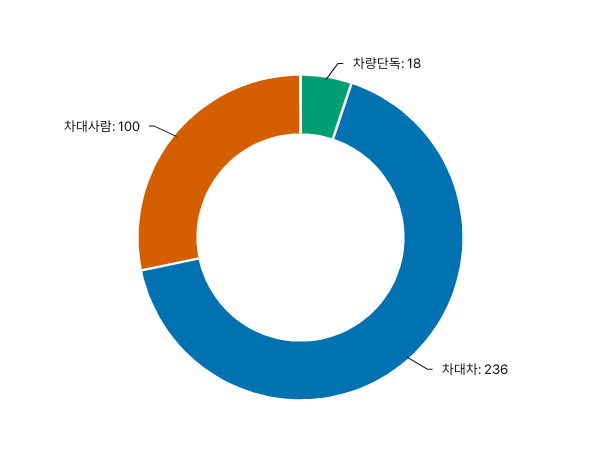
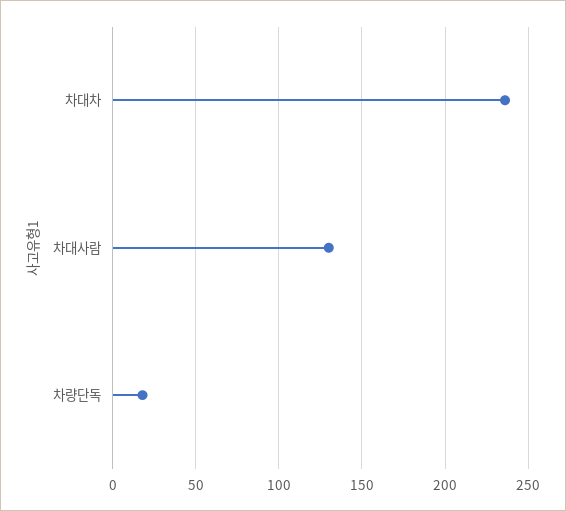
  {
    "차량단독": 18,
    "차대차": 236,
-   "차대사람": 100
+   "차대사람": 130
  }

